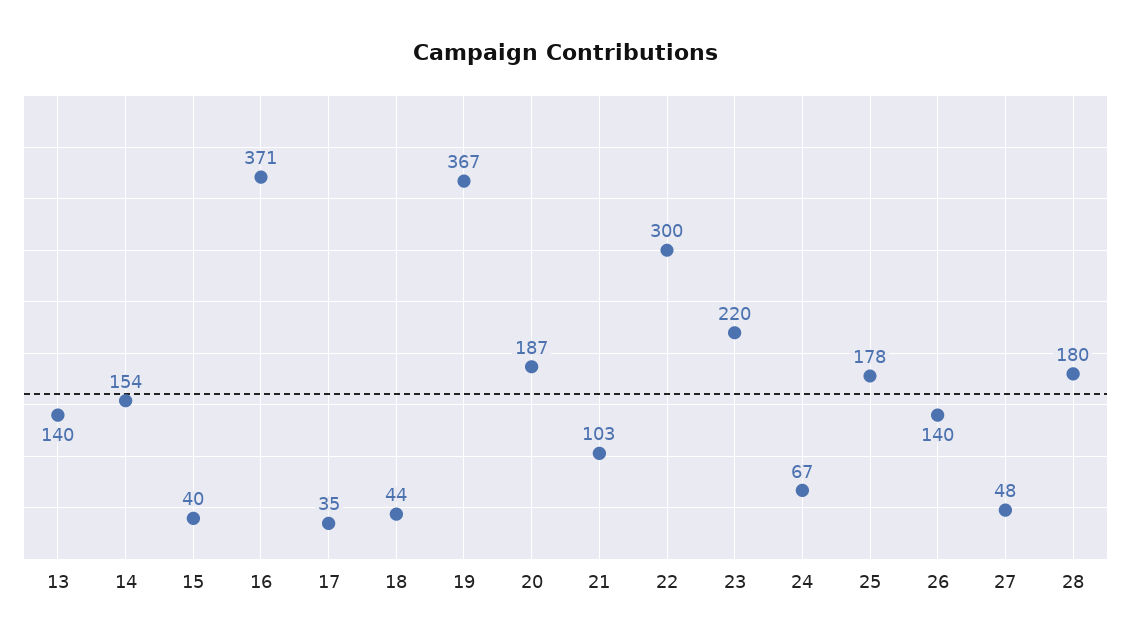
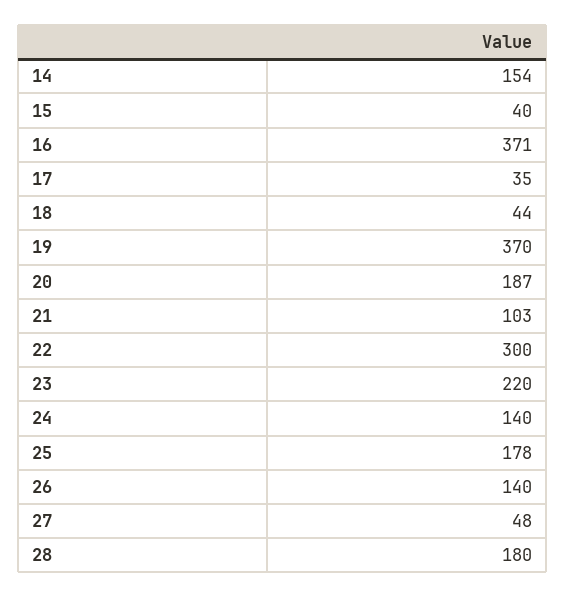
  {
-   "13": 140,
    "14": 154,
    "15": 40,
    "16": 371,
    "17": 35,
    "18": 44,
-   "19": 367,
+   "19": 370,
    "20": 187,
    "21": 103,
    "22": 300,
    "23": 220,
-   "24": 67,
+   "24": 140,
    "25": 178,
    "26": 140,
    "27": 48,
    "28": 180
  }

